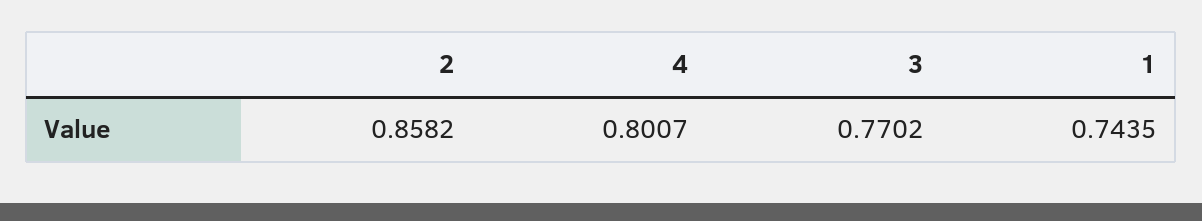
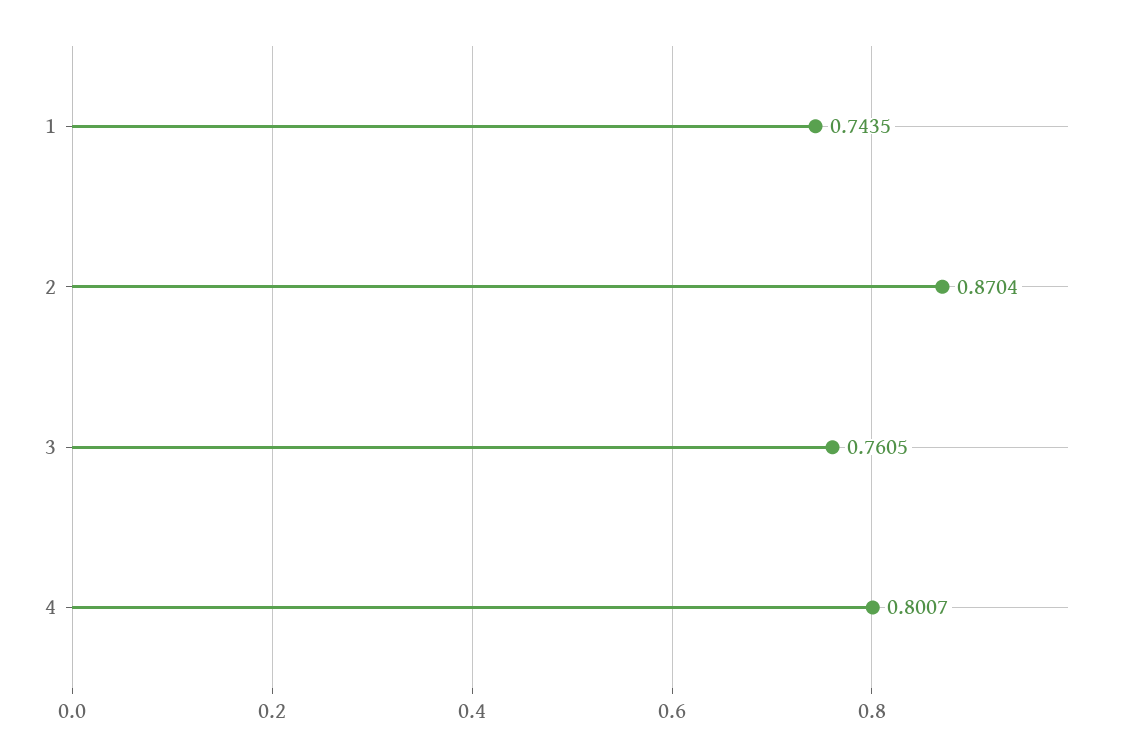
  {
-   "2": 0.8582,
+   "2": 0.8704,
    "4": 0.8007,
-   "3": 0.7702,
+   "3": 0.7605,
    "1": 0.7435
  }

